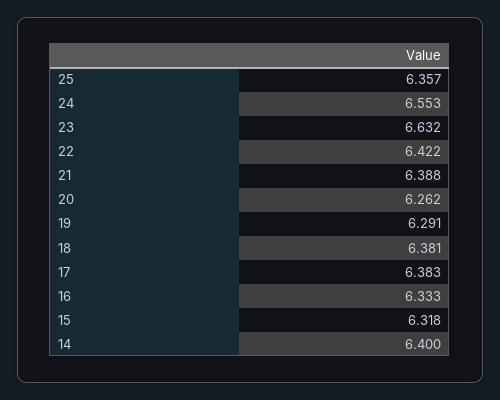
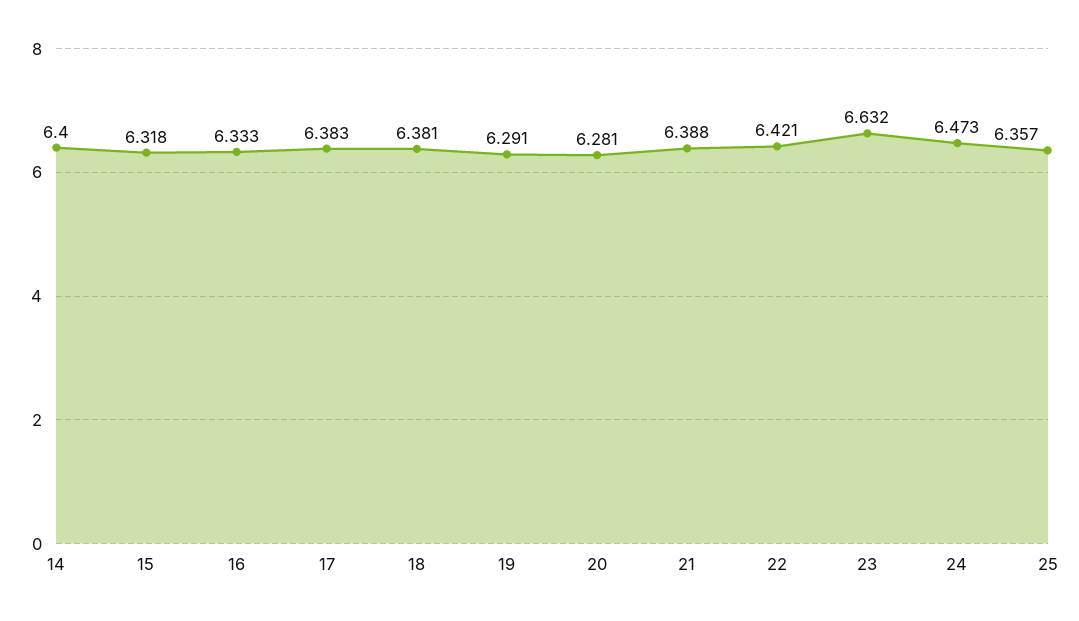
  {
    "25": 6.357,
-   "24": 6.553,
+   "24": 6.473,
    "23": 6.632,
-   "22": 6.422,
+   "22": 6.421,
    "21": 6.388,
-   "20": 6.262,
+   "20": 6.281,
    "19": 6.291,
    "18": 6.381,
    "17": 6.383,
    "16": 6.333,
    "15": 6.318,
    "14": 6.4
  }

